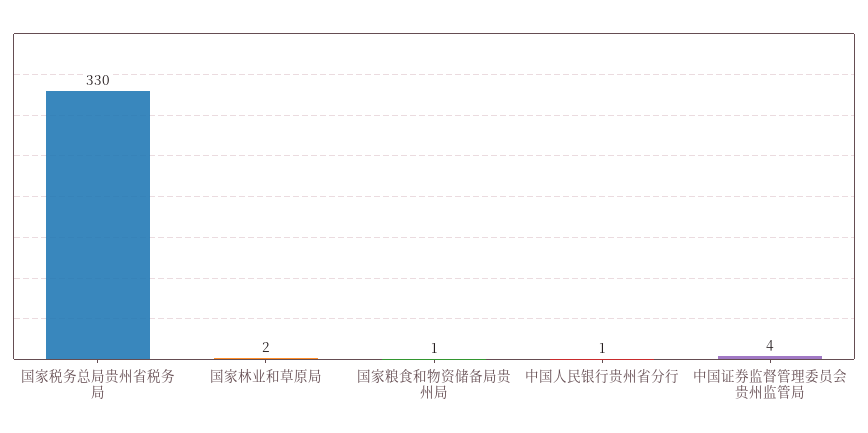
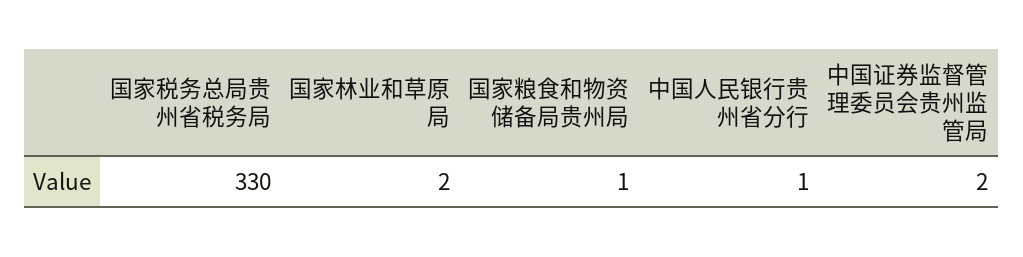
  {
    "国家税务总局贵州省税务局": 330,
    "国家林业和草原局": 2,
    "国家粮食和物资储备局贵州局": 1,
    "中国人民银行贵州省分行": 1,
-   "中国证券监督管理委员会贵州监管局": 4
+   "中国证券监督管理委员会贵州监管局": 2
  }

